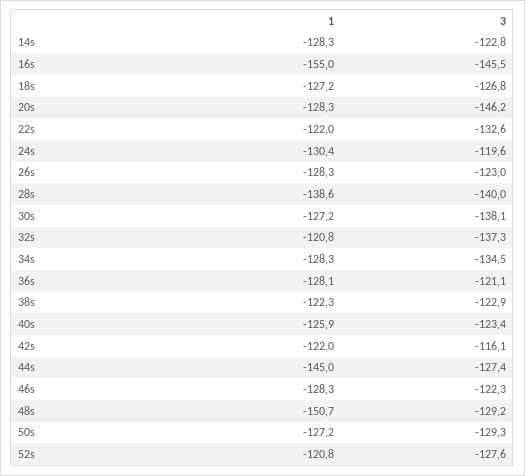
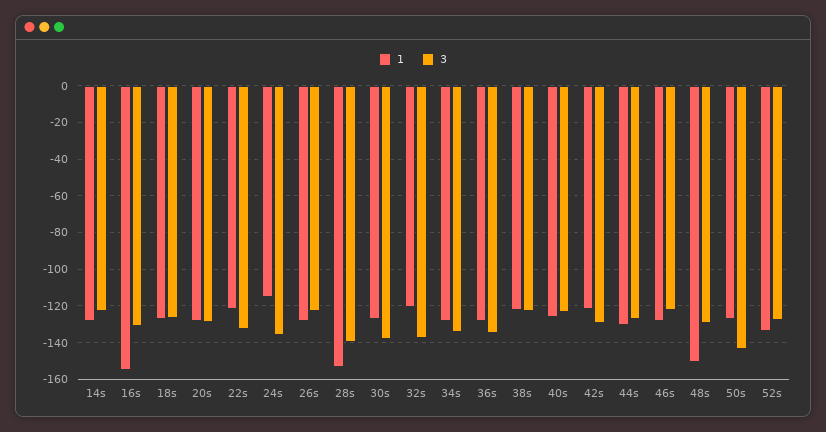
  {
    "1": {
      "14s": -128.3,
      "16s": -155,
      "18s": -127.2,
      "20s": -128.3,
      "22s": -122,
-     "24s": -130.4,
+     "24s": -115,
      "26s": -128.3,
-     "28s": -138.6,
+     "28s": -155,
      "30s": -127.2,
      "32s": -120.8,
      "34s": -128.3,
      "36s": -128.1,
      "38s": -122.3,
      "40s": -125.9,
      "42s": -122,
-     "44s": -145,
+     "44s": -130,
      "46s": -128.3,
      "48s": -150.7,
      "50s": -127.2,
-     "52s": -120.8
+     "52s": -135
    },
    "3": {
      "14s": -122.8,
-     "16s": -145.5,
+     "16s": -130,
      "18s": -126.8,
-     "20s": -146.2,
+     "20s": -130,
      "22s": -132.6,
-     "24s": -119.6,
+     "24s": -135,
      "26s": -123,
      "28s": -140,
      "30s": -138.1,
      "32s": -137.3,
      "34s": -134.5,
-     "36s": -121.1,
+     "36s": -135,
      "38s": -122.9,
      "40s": -123.4,
-     "42s": -116.1,
+     "42s": -130,
      "44s": -127.4,
      "46s": -122.3,
      "48s": -129.2,
-     "50s": -129.3,
+     "50s": -145,
      "52s": -127.6
    }
  }

